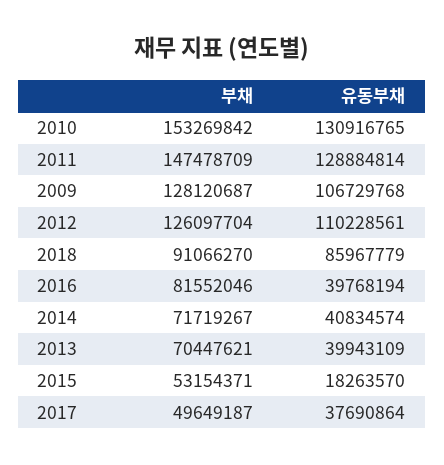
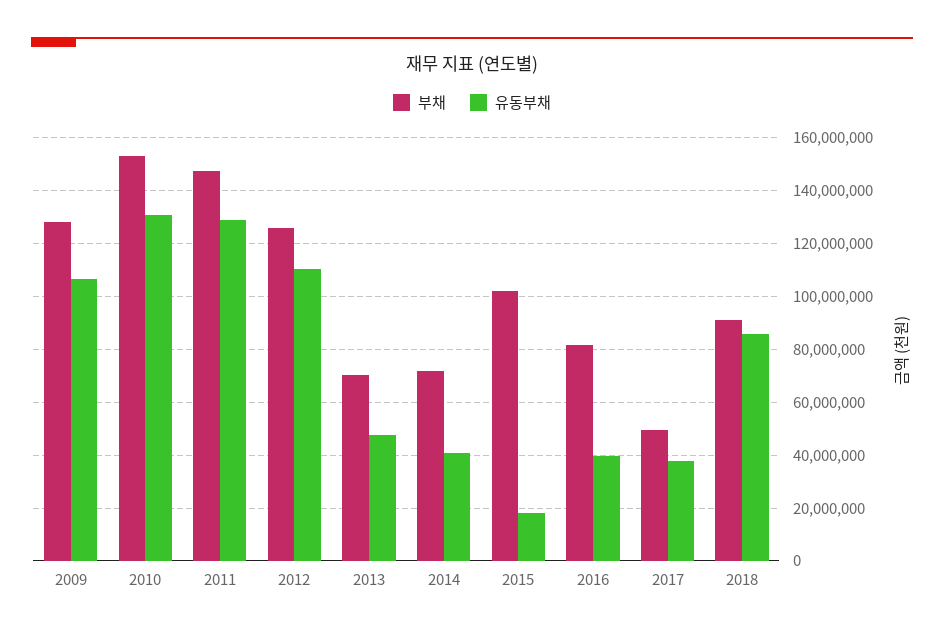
  {
    "부채": {
      "2010": 153269842,
      "2011": 147478709,
      "2009": 128120687,
      "2012": 126097704,
      "2018": 91066270,
      "2016": 81552046,
      "2014": 71719267,
      "2013": 70447621,
-     "2015": 53154371,
+     "2015": 102500000,
      "2017": 49649187
    },
    "유동부채": {
      "2010": 130916765,
      "2011": 128884814,
      "2009": 106729768,
      "2012": 110228561,
      "2018": 85967779,
      "2016": 39768194,
      "2014": 40834574,
-     "2013": 39943109,
+     "2013": 47500000,
      "2015": 18263570,
      "2017": 37690864
    }
  }

